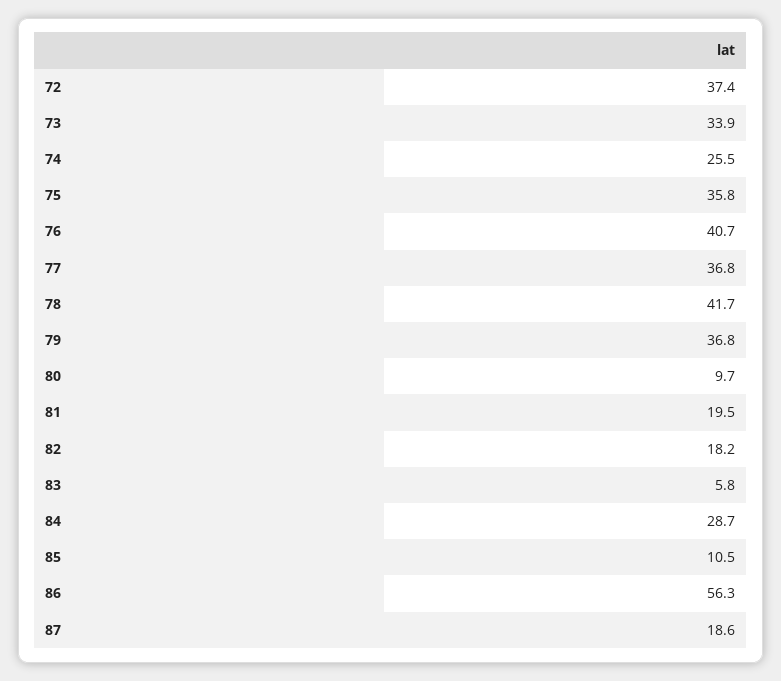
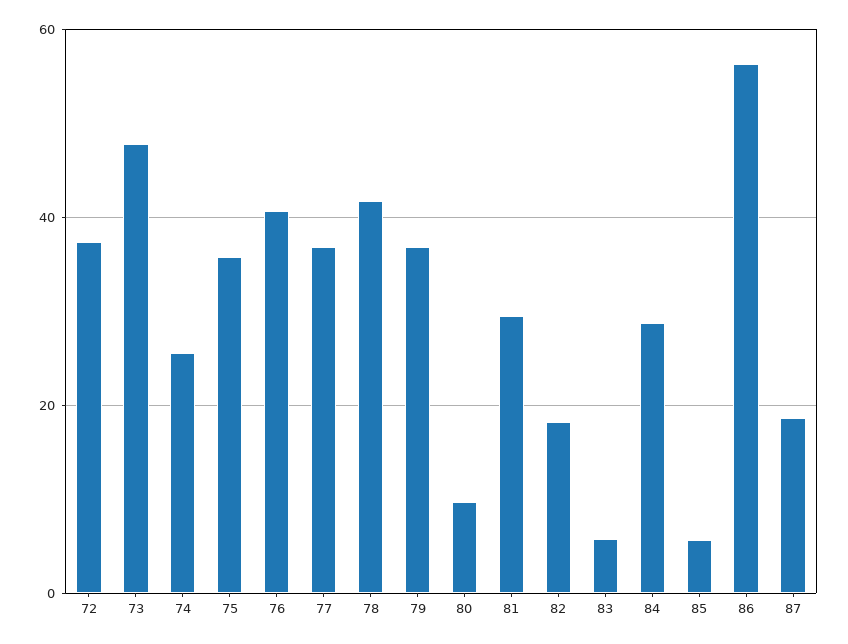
  {
    "72": 37.4,
-   "73": 33.9,
+   "73": 48,
    "74": 25.5,
    "75": 35.8,
    "76": 40.7,
    "77": 36.8,
    "78": 41.7,
    "79": 36.8,
    "80": 9.7,
-   "81": 19.5,
+   "81": 30,
    "82": 18.2,
    "83": 5.8,
    "84": 28.7,
-   "85": 10.5,
+   "85": 6,
    "86": 56.3,
    "87": 18.6
  }

